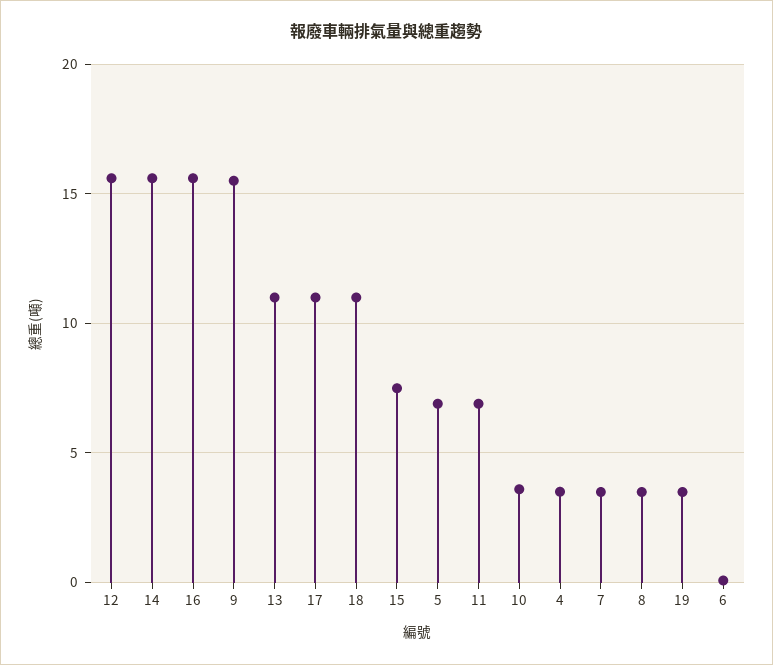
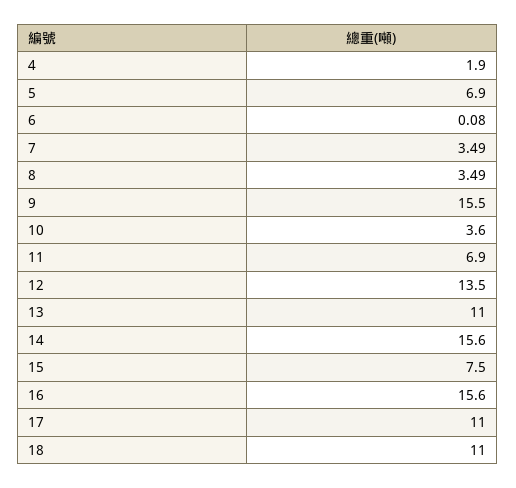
  {
-   "12": 15.5,
+   "12": 13.5,
    "14": 15.6,
    "16": 15.6,
    "9": 15.5,
    "13": 11,
    "17": 11,
    "18": 11,
    "15": 7.5,
    "5": 6.9,
    "11": 6.9,
    "10": 3.6,
-   "4": 3.5,
+   "4": 1.9,
    "7": 3.49,
    "8": 3.49,
-   "19": 3.5,
    "6": 0.08
  }

